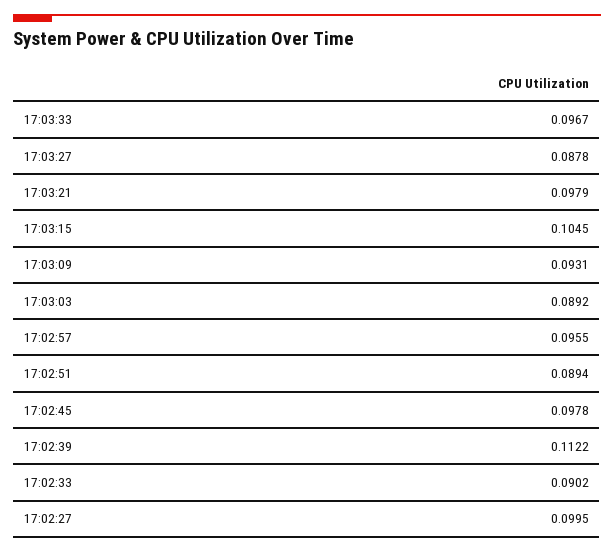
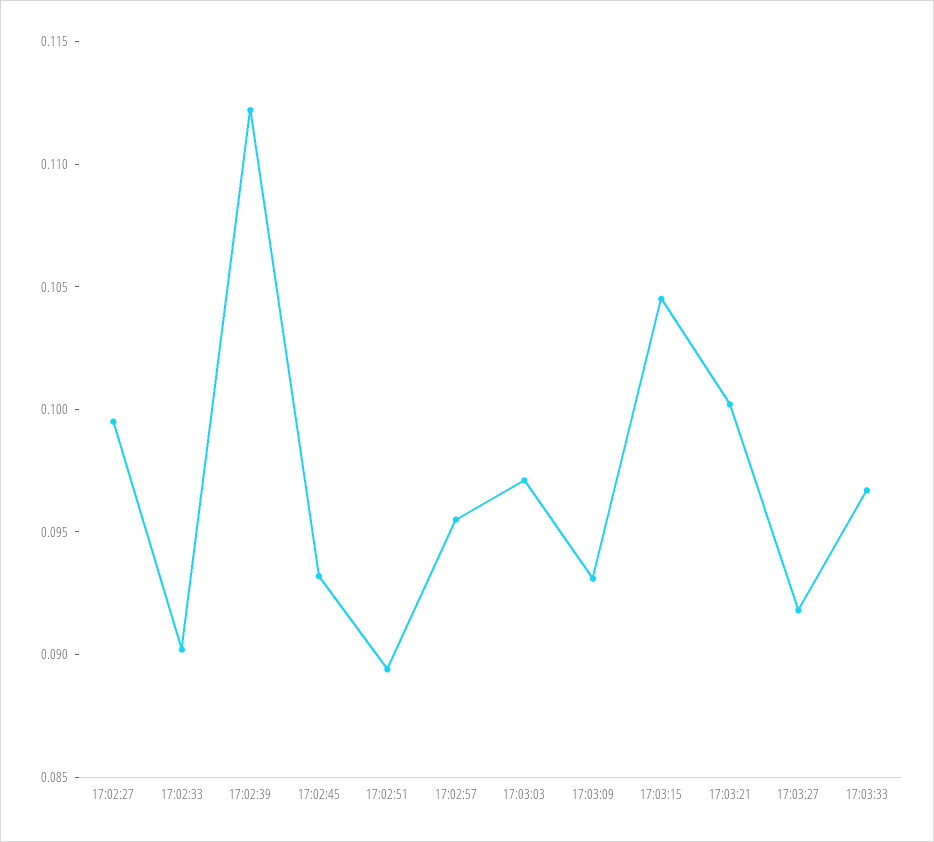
  {
    "17:03:33": 0.0967,
-   "17:03:27": 0.0878,
+   "17:03:27": 0.092,
-   "17:03:21": 0.0979,
+   "17:03:21": 0.1,
    "17:03:15": 0.1045,
    "17:03:09": 0.0931,
-   "17:03:03": 0.0892,
+   "17:03:03": 0.097,
    "17:02:57": 0.0955,
    "17:02:51": 0.0894,
-   "17:02:45": 0.0978,
+   "17:02:45": 0.093,
    "17:02:39": 0.1122,
    "17:02:33": 0.0902,
    "17:02:27": 0.0995
  }

